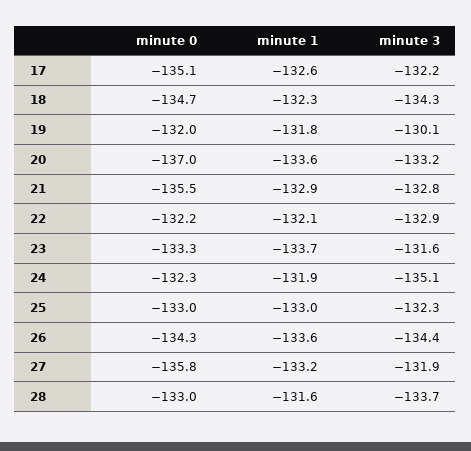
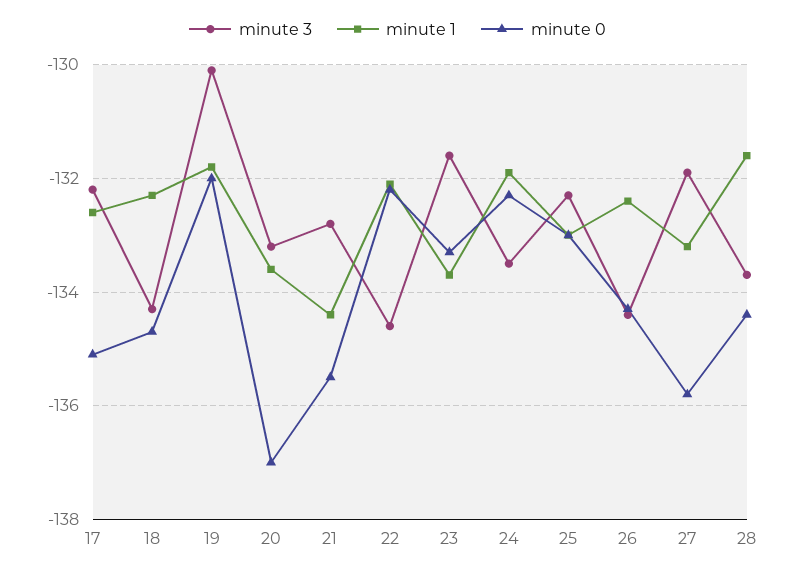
  {
    "minute 0": {
      "17": -135.1,
      "18": -134.7,
      "19": -132,
      "20": -137,
      "21": -135.5,
      "22": -132.2,
      "23": -133.3,
      "24": -132.3,
      "25": -133,
      "26": -134.3,
      "27": -135.8,
-     "28": -133
+     "28": -134.5
    },
    "minute 1": {
      "17": -132.6,
      "18": -132.3,
      "19": -131.8,
      "20": -133.6,
-     "21": -132.9,
+     "21": -134.5,
      "22": -132.1,
      "23": -133.7,
      "24": -131.9,
      "25": -133,
-     "26": -133.6,
+     "26": -132.5,
      "27": -133.2,
      "28": -131.6
    },
    "minute 3": {
      "17": -132.2,
      "18": -134.3,
      "19": -130.1,
      "20": -133.2,
      "21": -132.8,
-     "22": -132.9,
+     "22": -134.5,
      "23": -131.6,
-     "24": -135.1,
+     "24": -133.5,
      "25": -132.3,
      "26": -134.4,
      "27": -131.9,
      "28": -133.7
    }
  }

